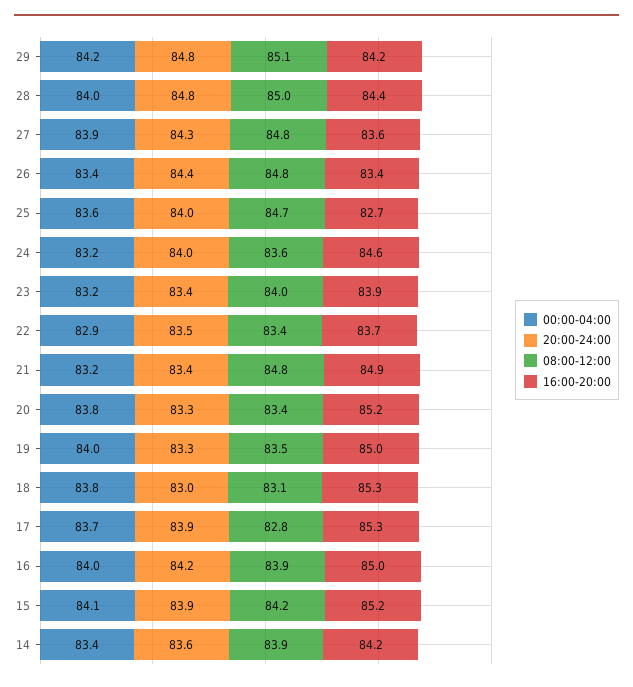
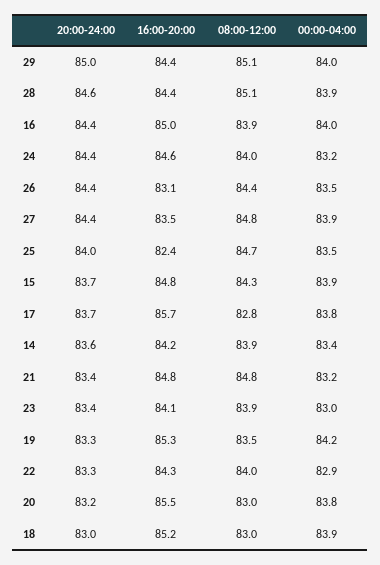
  {
    "00:00-04:00": {
-     "29": 84.2,
+     "29": 84,
-     "28": 84,
+     "28": 83.9,
      "27": 83.9,
-     "26": 83.4,
+     "26": 83.5,
-     "25": 83.6,
+     "25": 83.5,
      "24": 83.2,
-     "23": 83.2,
+     "23": 83,
      "22": 82.9,
      "21": 83.2,
      "20": 83.8,
-     "19": 84,
+     "19": 84.2,
-     "18": 83.8,
+     "18": 83.9,
-     "17": 83.7,
+     "17": 83.8,
      "16": 84,
-     "15": 84.1,
+     "15": 83.9,
      "14": 83.4
    },
    "20:00-24:00": {
-     "29": 84.8,
+     "29": 85,
-     "28": 84.8,
+     "28": 84.6,
-     "27": 84.3,
+     "27": 84.4,
      "26": 84.4,
      "25": 84,
-     "24": 84,
+     "24": 84.4,
      "23": 83.4,
-     "22": 83.5,
+     "22": 83.3,
      "21": 83.4,
-     "20": 83.3,
+     "20": 83.2,
      "19": 83.3,
      "18": 83,
-     "17": 83.9,
+     "17": 83.7,
-     "16": 84.2,
+     "16": 84.4,
-     "15": 83.9,
+     "15": 83.7,
      "14": 83.6
    },
    "08:00-12:00": {
      "29": 85.1,
-     "28": 85,
+     "28": 85.1,
      "27": 84.8,
-     "26": 84.8,
+     "26": 84.4,
      "25": 84.7,
-     "24": 83.6,
+     "24": 84,
-     "23": 84,
+     "23": 83.9,
-     "22": 83.4,
+     "22": 84,
      "21": 84.8,
-     "20": 83.4,
+     "20": 83,
      "19": 83.5,
-     "18": 83.1,
+     "18": 83,
      "17": 82.8,
      "16": 83.9,
-     "15": 84.2,
+     "15": 84.3,
      "14": 83.9
    },
    "16:00-20:00": {
-     "29": 84.2,
+     "29": 84.4,
      "28": 84.4,
-     "27": 83.6,
+     "27": 83.5,
-     "26": 83.4,
+     "26": 83.1,
-     "25": 82.7,
+     "25": 82.4,
      "24": 84.6,
-     "23": 83.9,
+     "23": 84.1,
-     "22": 83.7,
+     "22": 84.3,
-     "21": 84.9,
+     "21": 84.8,
-     "20": 85.2,
+     "20": 85.5,
-     "19": 85,
+     "19": 85.3,
-     "18": 85.3,
+     "18": 85.2,
-     "17": 85.3,
+     "17": 85.7,
      "16": 85,
-     "15": 85.2,
+     "15": 84.8,
      "14": 84.2
    }
  }

